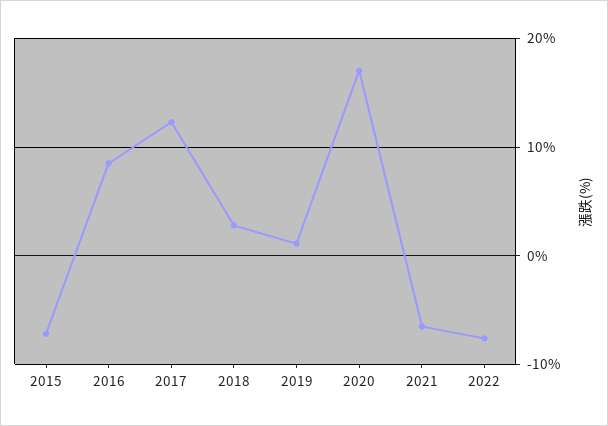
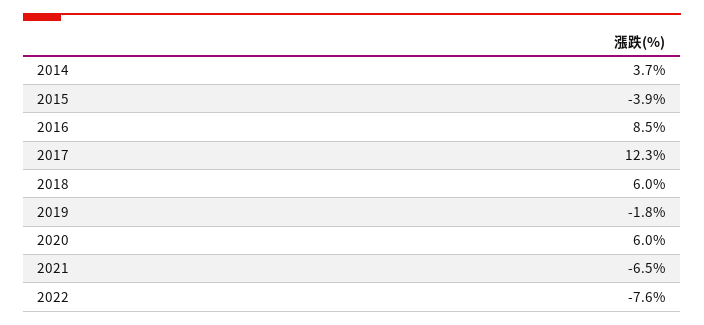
  {
-   "2015": -7,
+   "2015": -3.9,
    "2016": 8.5,
    "2017": 12.3,
-   "2018": 3,
+   "2018": 6,
-   "2019": 1,
+   "2019": -1.8,
-   "2020": 17,
+   "2020": 6,
    "2021": -6.5,
-   "2022": -7.6
+   "2022": -7.6,
+   "2014": 3.7
  }

